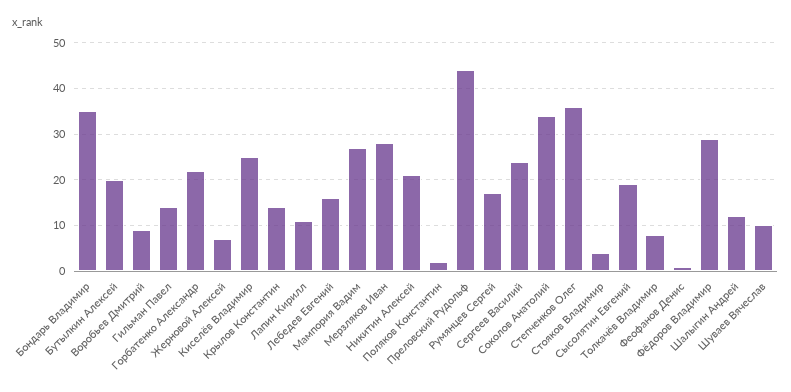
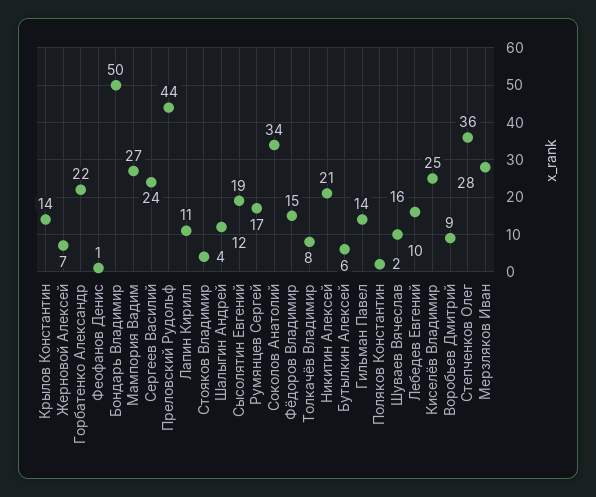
  {
-   "Бондарь Владимир": 35,
+   "Бондарь Владимир": 50,
-   "Бутылкин Алексей": 20,
+   "Бутылкин Алексей": 6,
    "Воробьев Дмитрий": 9,
    "Гильман Павел": 14,
    "Горбатенко Александр": 22,
    "Жерновой Алексей": 7,
    "Киселёв Владимир": 25,
    "Крылов Константин": 14,
    "Лапин Кирилл": 11,
    "Лебедев Евгений": 16,
    "Мампория Вадим": 27,
    "Мерзляков Иван": 28,
    "Никитин Алексей": 21,
    "Поляков Константин": 2,
    "Преловский Рудольф": 44,
    "Румянцев Сергей": 17,
    "Сергеев Василий": 24,
    "Соколов Анатолий": 34,
    "Степченков Олег": 36,
    "Стояков Владимир": 4,
    "Сысолятин Евгений": 19,
    "Толкачёв Владимир": 8,
    "Феофанов Денис": 1,
-   "Фёдоров Владимир": 30,
+   "Фёдоров Владимир": 15,
    "Шалыгин Андрей": 12,
    "Шуваев Вячеслав": 10
  }

